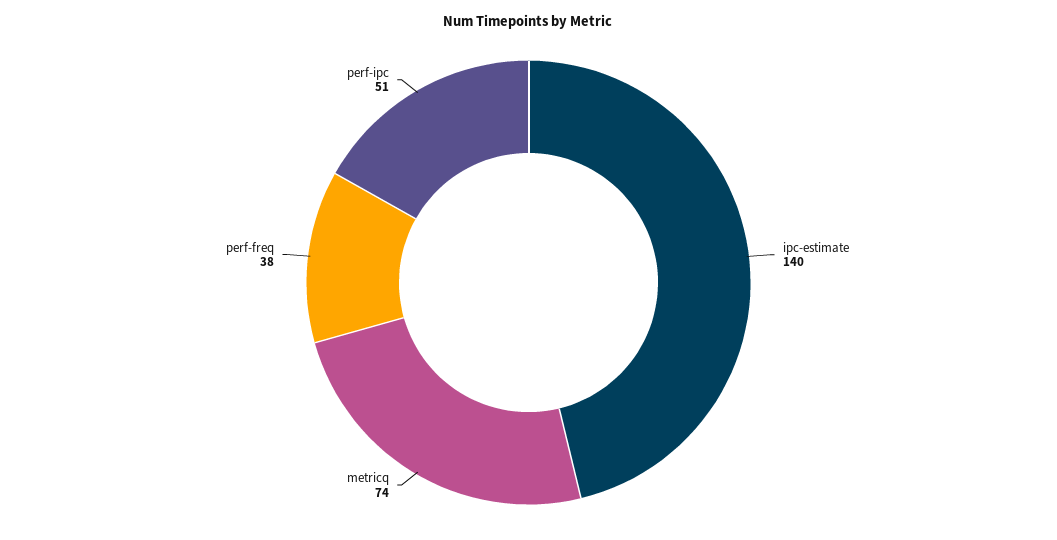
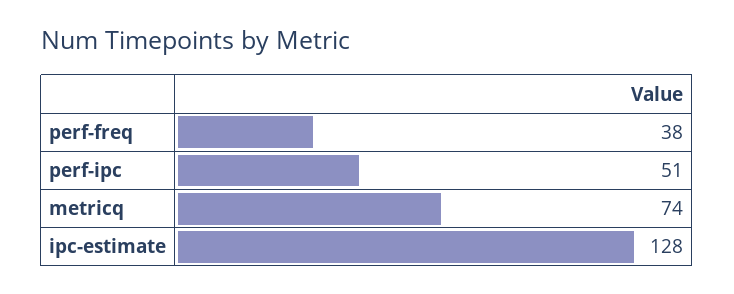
  {
-   "ipc-estimate": 140,
+   "ipc-estimate": 128,
    "metricq": 74,
    "perf-freq": 38,
    "perf-ipc": 51
  }

